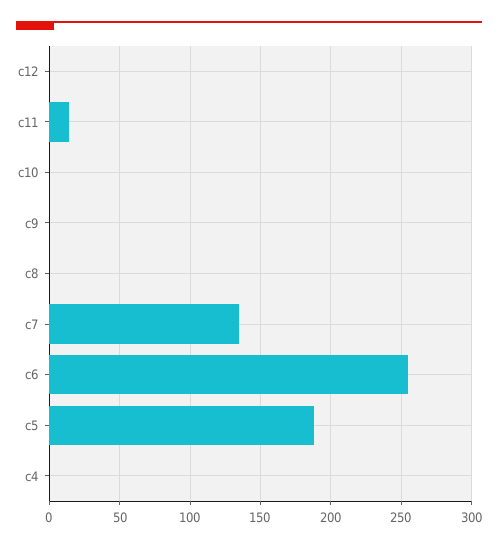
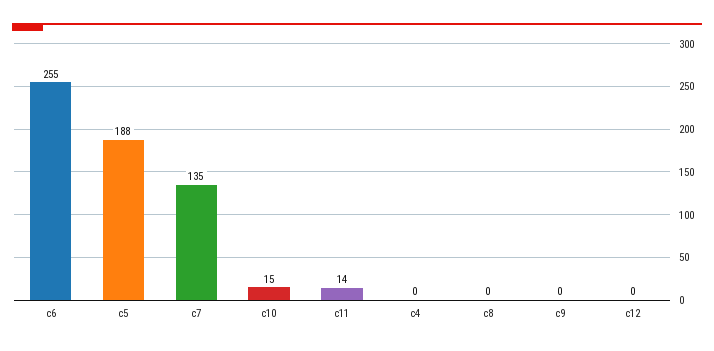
  {
    "c12": 0,
    "c11": 14,
-   "c10": 0,
+   "c10": 15,
    "c9": 0,
    "c8": 0,
    "c7": 135,
    "c6": 255,
    "c5": 188,
    "c4": 0
  }

